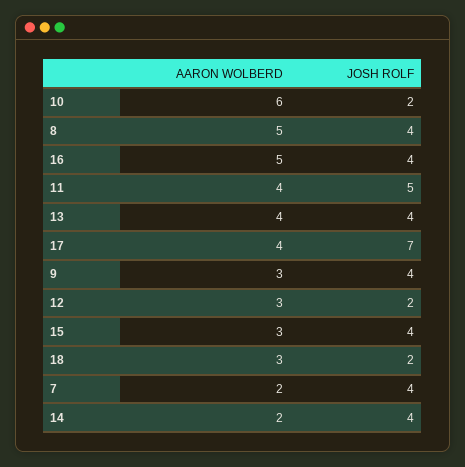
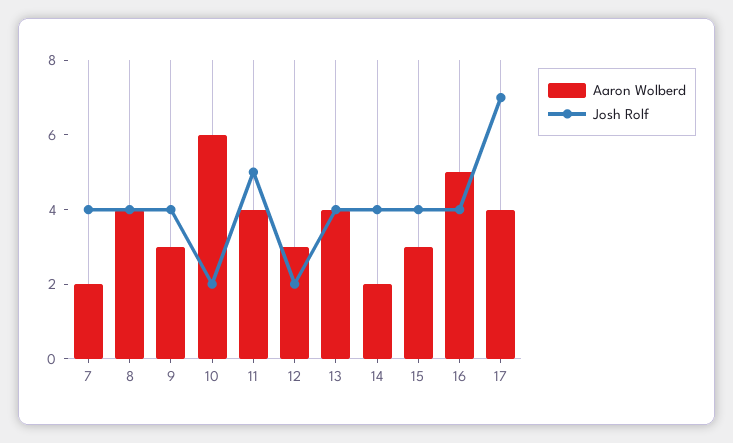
  {
    "AARON WOLBERD": {
      "10": 6,
-     "8": 5,
+     "8": 4,
      "16": 5,
      "11": 4,
      "13": 4,
      "17": 4,
      "9": 3,
      "12": 3,
      "15": 3,
-     "18": 3,
      "7": 2,
      "14": 2
    },
    "JOSH ROLF": {
      "10": 2,
      "8": 4,
      "16": 4,
      "11": 5,
      "13": 4,
      "17": 7,
      "9": 4,
      "12": 2,
      "15": 4,
-     "18": 2,
      "7": 4,
      "14": 4
    }
  }

